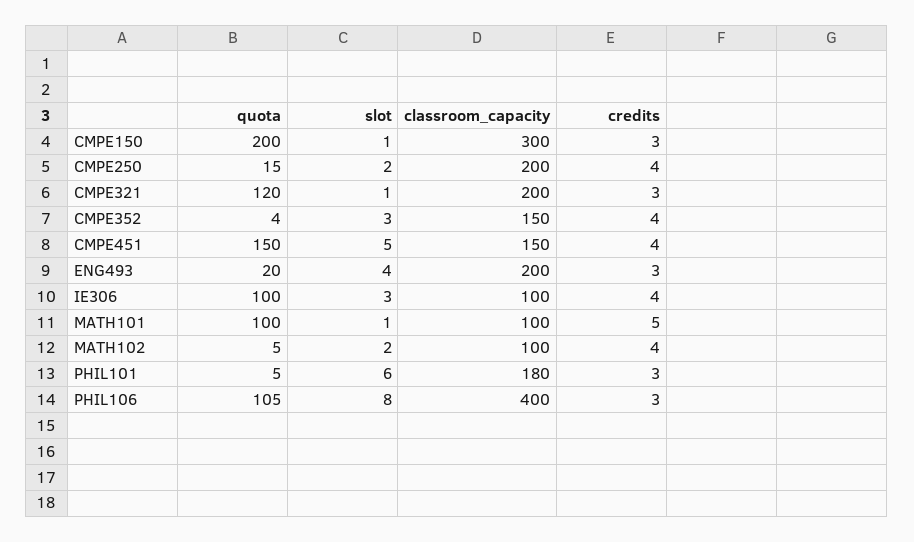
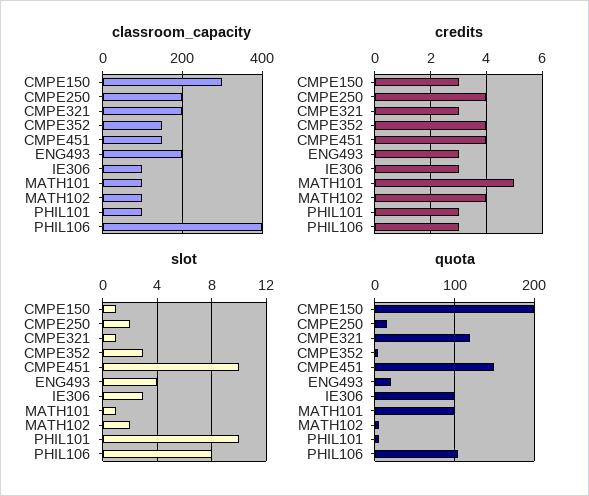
  {
    "quota": {
      "CMPE150": 200,
      "CMPE250": 15,
      "CMPE321": 120,
      "CMPE352": 4,
      "CMPE451": 150,
      "ENG493": 20,
      "IE306": 100,
      "MATH101": 100,
      "MATH102": 5,
      "PHIL101": 5,
      "PHIL106": 105
    },
    "slot": {
      "CMPE150": 1,
      "CMPE250": 2,
      "CMPE321": 1,
      "CMPE352": 3,
-     "CMPE451": 5,
+     "CMPE451": 10,
      "ENG493": 4,
      "IE306": 3,
      "MATH101": 1,
      "MATH102": 2,
-     "PHIL101": 6,
+     "PHIL101": 10,
      "PHIL106": 8
    },
    "classroom_capacity": {
      "CMPE150": 300,
      "CMPE250": 200,
      "CMPE321": 200,
      "CMPE352": 150,
      "CMPE451": 150,
      "ENG493": 200,
      "IE306": 100,
      "MATH101": 100,
      "MATH102": 100,
-     "PHIL101": 180,
+     "PHIL101": 100,
      "PHIL106": 400
    },
    "credits": {
      "CMPE150": 3,
      "CMPE250": 4,
      "CMPE321": 3,
      "CMPE352": 4,
      "CMPE451": 4,
      "ENG493": 3,
-     "IE306": 4,
+     "IE306": 3,
      "MATH101": 5,
      "MATH102": 4,
      "PHIL101": 3,
      "PHIL106": 3
    }
  }

